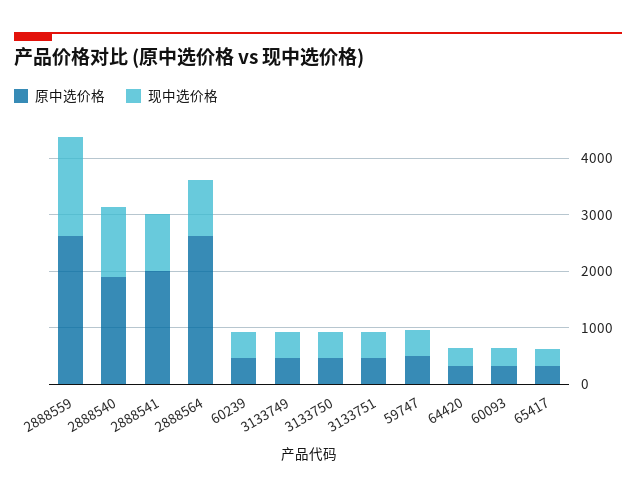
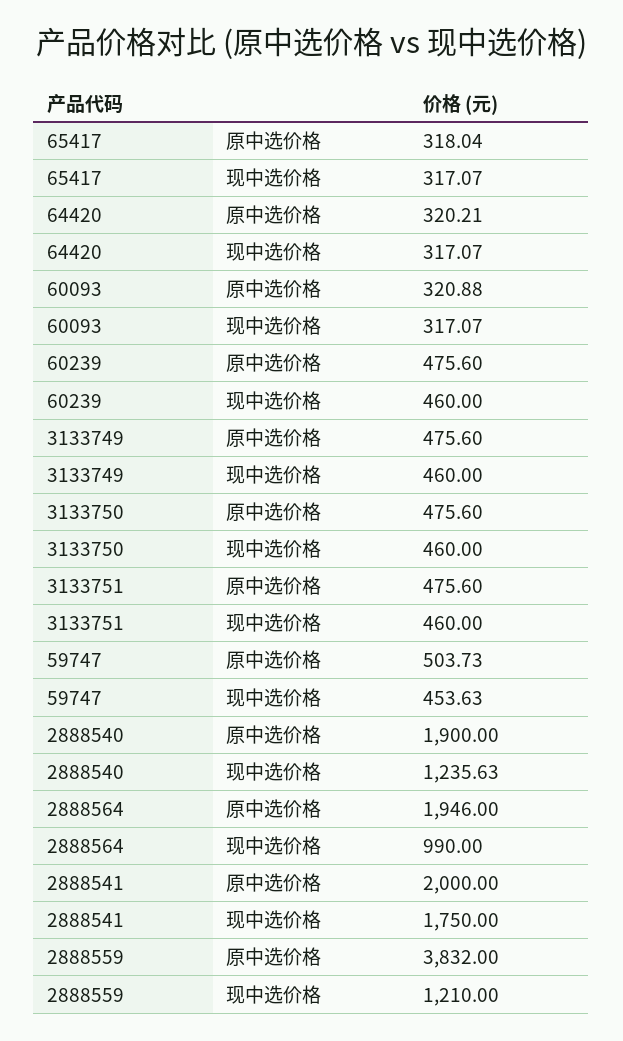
  {
    "原中选价格": {
-     "2888559": 2600,
+     "2888559": 3832,
      "2888540": 1900,
      "2888541": 2000,
-     "2888564": 2600,
+     "2888564": 1946,
      "60239": 475.6,
      "3133749": 475.6,
      "3133750": 475.6,
      "3133751": 475.6,
      "59747": 503.73,
      "64420": 320.21,
      "60093": 320.88,
      "65417": 318.04
    },
    "现中选价格": {
-     "2888559": 1800,
+     "2888559": 1210,
      "2888540": 1235.63,
-     "2888541": 1000,
+     "2888541": 1750,
      "2888564": 990,
      "60239": 460,
      "3133749": 460,
      "3133750": 460,
      "3133751": 460,
      "59747": 453.63,
      "64420": 317.07,
      "60093": 317.07,
      "65417": 317.07
    }
  }

